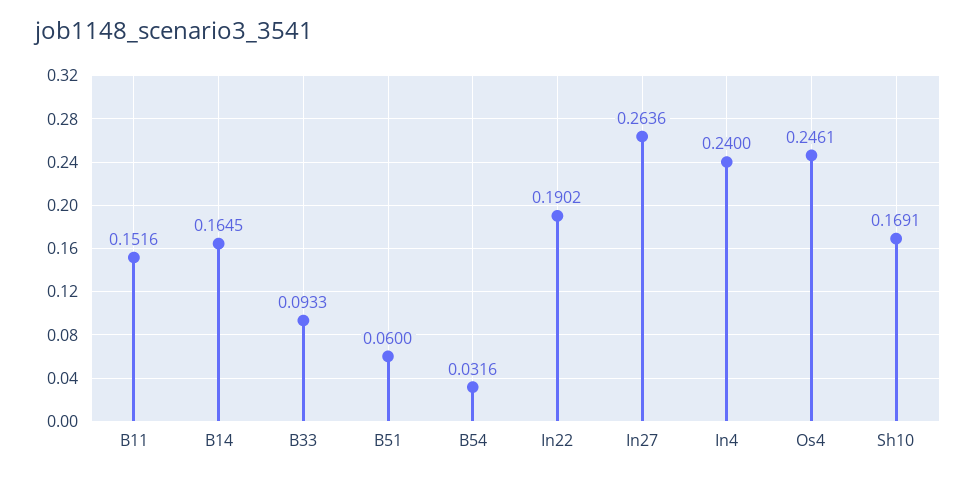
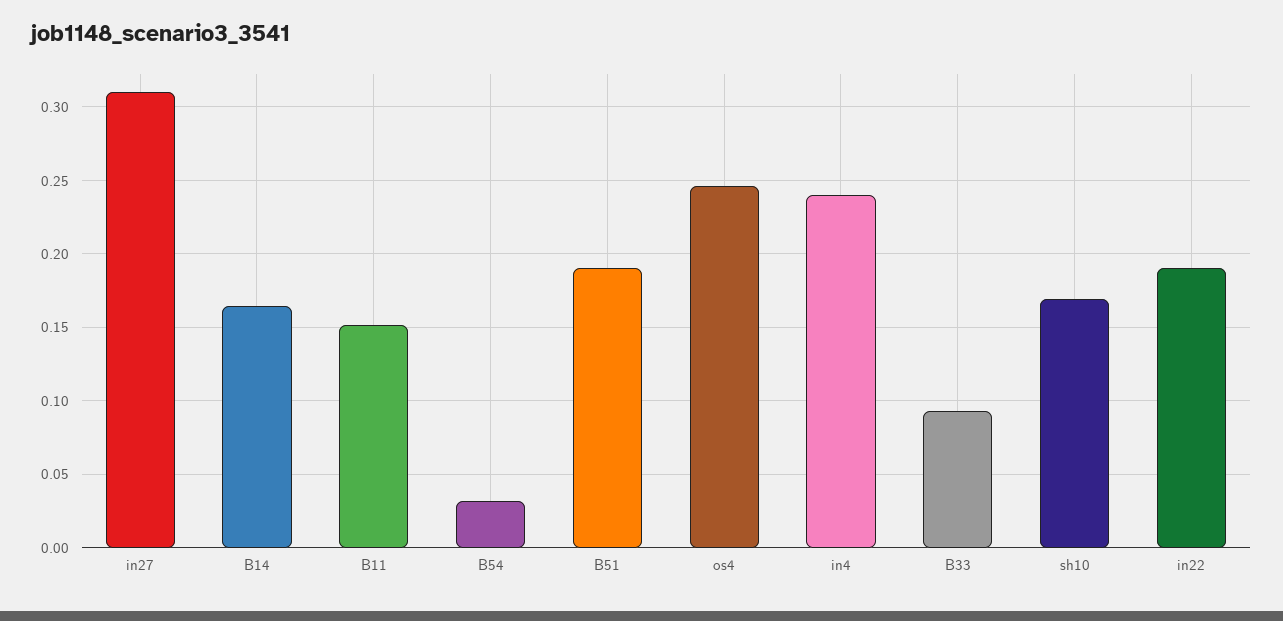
  {
    "B11": 0.1516,
    "B14": 0.1645,
    "B33": 0.0933,
-   "B51": 0.06,
+   "B51": 0.19,
    "B54": 0.0316,
    "In22": 0.1902,
-   "In27": 0.2636,
+   "In27": 0.31,
    "In4": 0.24,
    "Os4": 0.2461,
    "Sh10": 0.1691
  }

